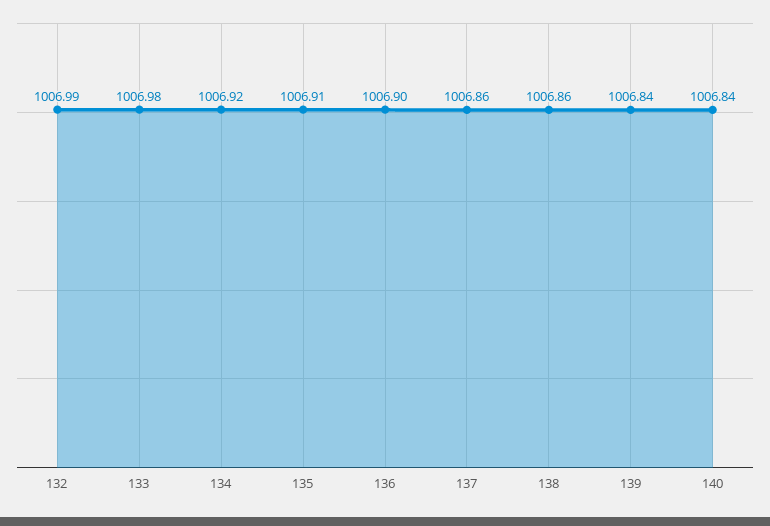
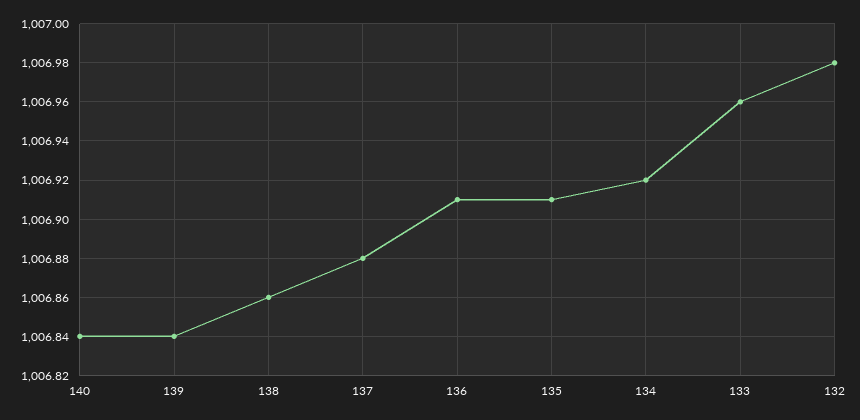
  {
-   "132": 1006.99,
+   "132": 1006.98,
-   "133": 1006.98,
+   "133": 1006.96,
    "134": 1006.92,
    "135": 1006.91,
-   "136": 1006.9,
+   "136": 1006.91,
-   "137": 1006.86,
+   "137": 1006.88,
    "138": 1006.86,
    "139": 1006.84,
    "140": 1006.84
  }

